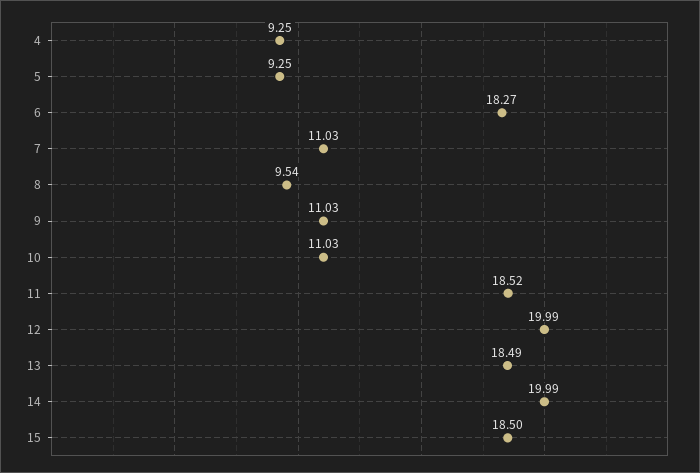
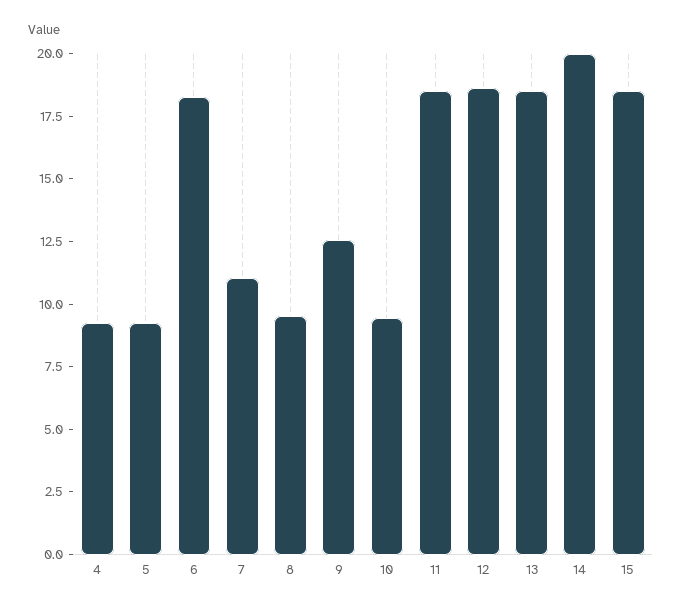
  {
    "4": 9.25,
    "5": 9.25,
    "6": 18.27,
    "7": 11.03,
    "8": 9.54,
-   "9": 11.03,
+   "9": 12.5,
-   "10": 11.03,
+   "10": 9.5,
    "11": 18.52,
-   "12": 19.99,
+   "12": 18.5,
    "13": 18.49,
    "14": 19.99,
    "15": 18.5
  }

